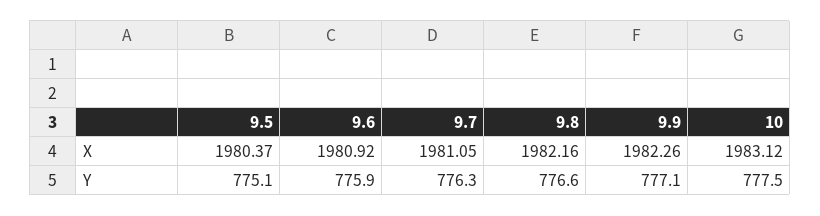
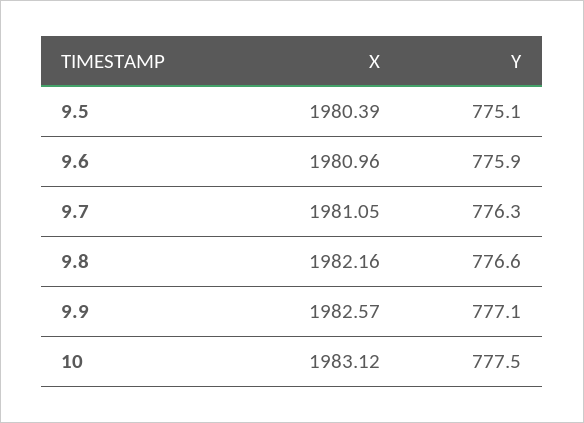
  {
    "9.5": {
-     "X": 1980.37,
+     "X": 1980.39,
      "Y": 775.1
    },
    "9.6": {
-     "X": 1980.92,
+     "X": 1980.96,
      "Y": 775.9
    },
    "9.7": {
      "X": 1981.05,
      "Y": 776.3
    },
    "9.8": {
      "X": 1982.16,
      "Y": 776.6
    },
    "9.9": {
-     "X": 1982.26,
+     "X": 1982.57,
      "Y": 777.1
    },
    "10": {
      "X": 1983.12,
      "Y": 777.5
    }
  }

